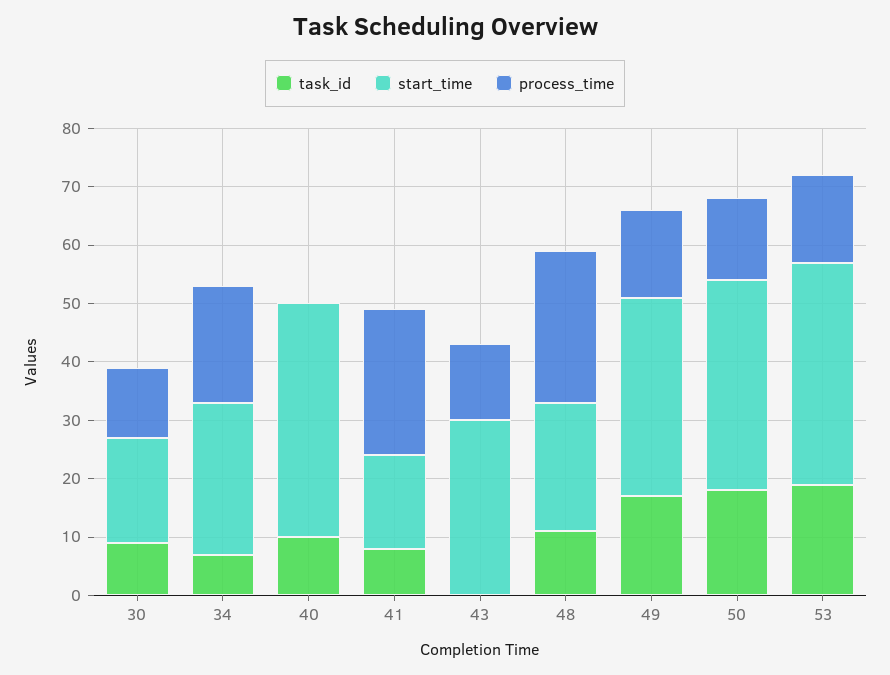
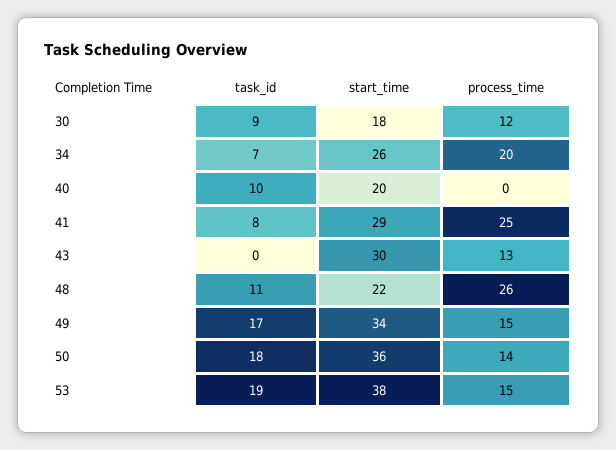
  {
    "task_id": {
      "30": 9,
      "34": 7,
      "40": 10,
      "41": 8,
      "43": 0,
      "48": 11,
      "49": 17,
      "50": 18,
      "53": 19
    },
    "start_time": {
      "30": 18,
      "34": 26,
-     "40": 40,
+     "40": 20,
-     "41": 15,
+     "41": 29,
      "43": 30,
      "48": 22,
      "49": 34,
      "50": 36,
      "53": 38
    },
    "process_time": {
      "30": 12,
      "34": 20,
      "40": 0,
      "41": 25,
      "43": 13,
      "48": 26,
      "49": 15,
      "50": 14,
      "53": 15
    }
  }

